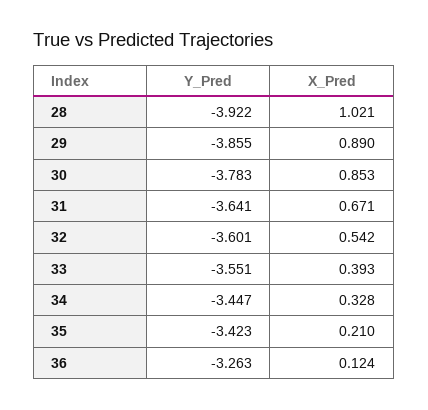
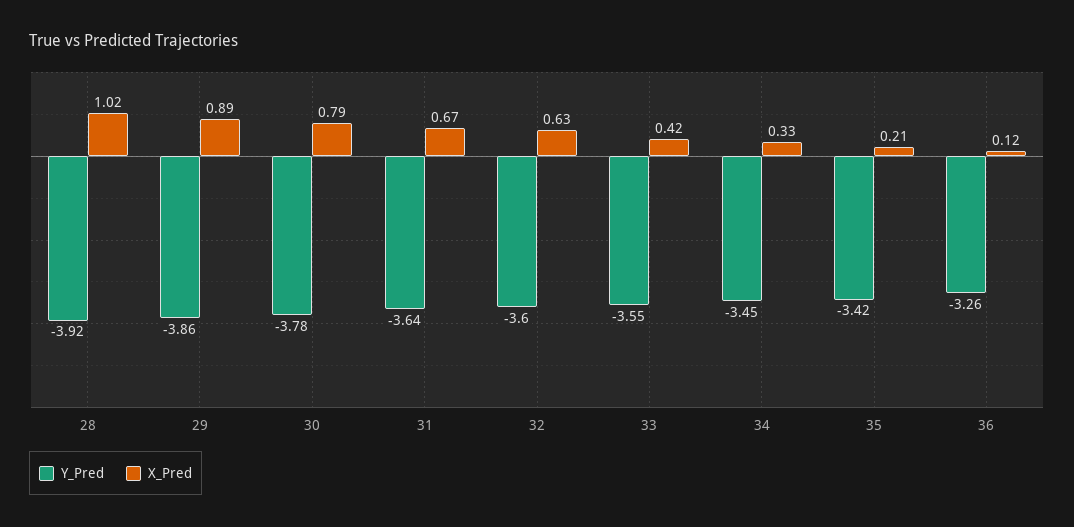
  {
    "Y_Pred": {
      "28": -3.922,
      "29": -3.855,
      "30": -3.783,
      "31": -3.641,
      "32": -3.601,
      "33": -3.551,
      "34": -3.447,
      "35": -3.423,
      "36": -3.263
    },
    "X_Pred": {
      "28": 1.021,
      "29": 0.89,
-     "30": 0.853,
+     "30": 0.79,
      "31": 0.671,
-     "32": 0.542,
+     "32": 0.63,
-     "33": 0.393,
+     "33": 0.42,
      "34": 0.328,
      "35": 0.21,
      "36": 0.124
    }
  }

